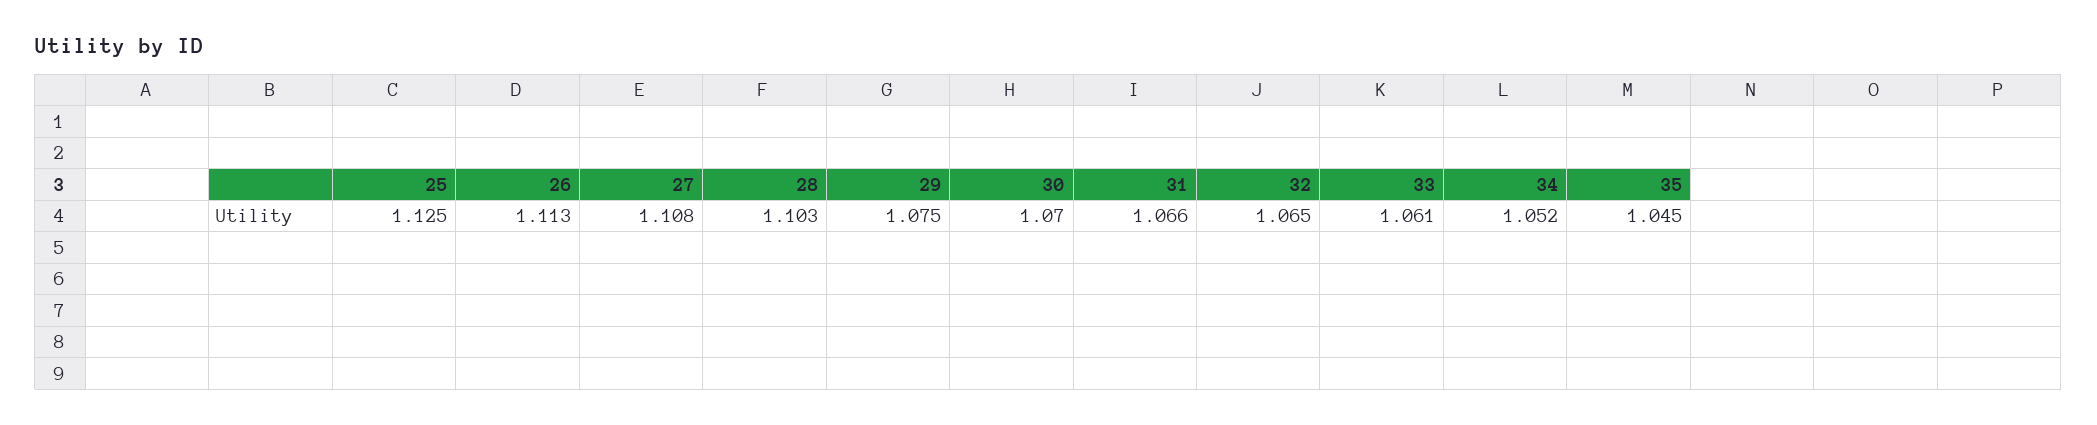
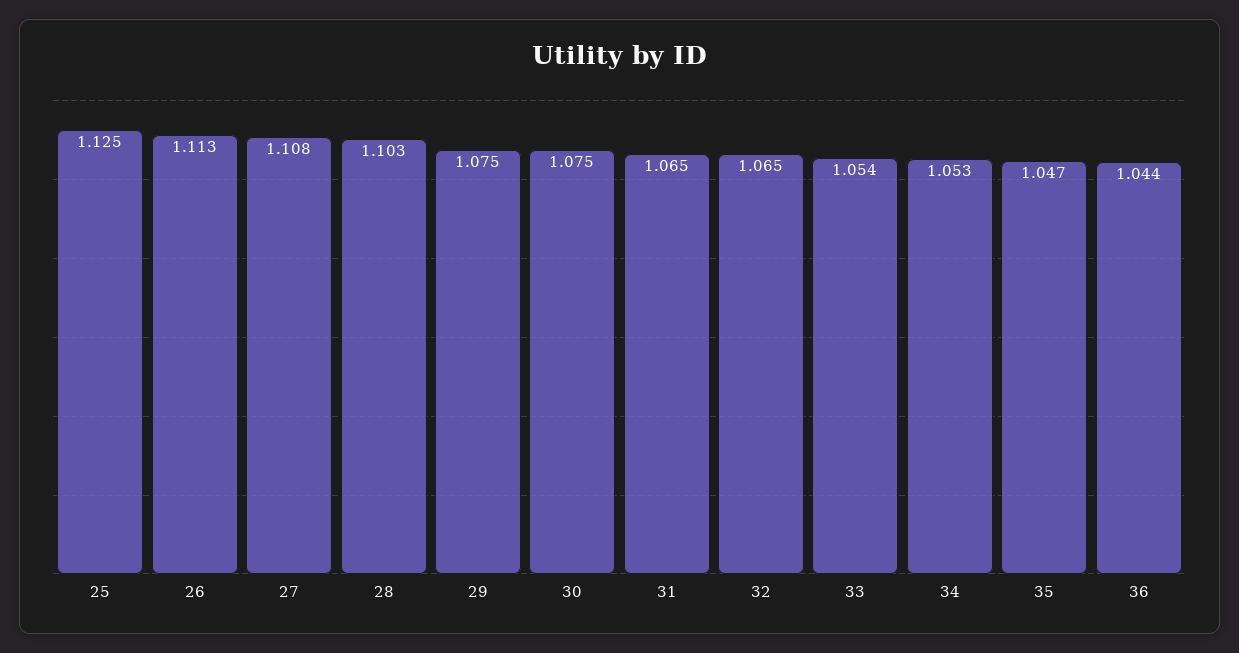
  {
    "25": 1.125,
    "26": 1.113,
    "27": 1.108,
    "28": 1.103,
    "29": 1.075,
-   "30": 1.07,
+   "30": 1.075,
-   "31": 1.066,
+   "31": 1.065,
    "32": 1.065,
-   "33": 1.061,
+   "33": 1.054,
-   "34": 1.052,
+   "34": 1.053,
-   "35": 1.045
+   "35": 1.047,
+   "36": 1.044
  }

